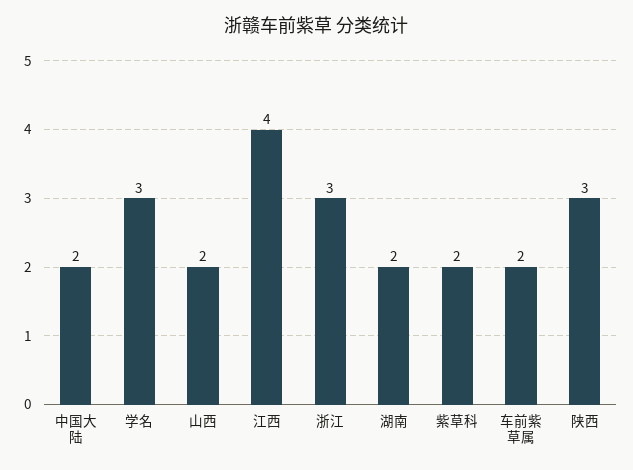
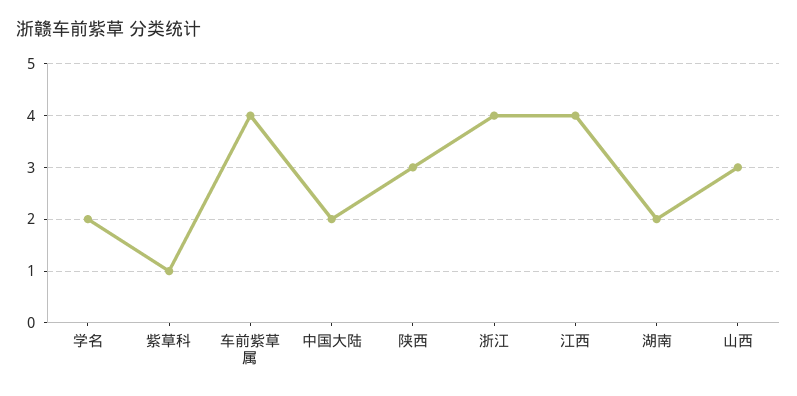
  {
    "中国大陆": 2,
-   "学名": 3,
+   "学名": 2,
-   "山西": 2,
+   "山西": 3,
    "江西": 4,
-   "浙江": 3,
+   "浙江": 4,
    "湖南": 2,
-   "紫草科": 2,
+   "紫草科": 1,
-   "车前紫草属": 2,
+   "车前紫草属": 4,
    "陕西": 3
  }

